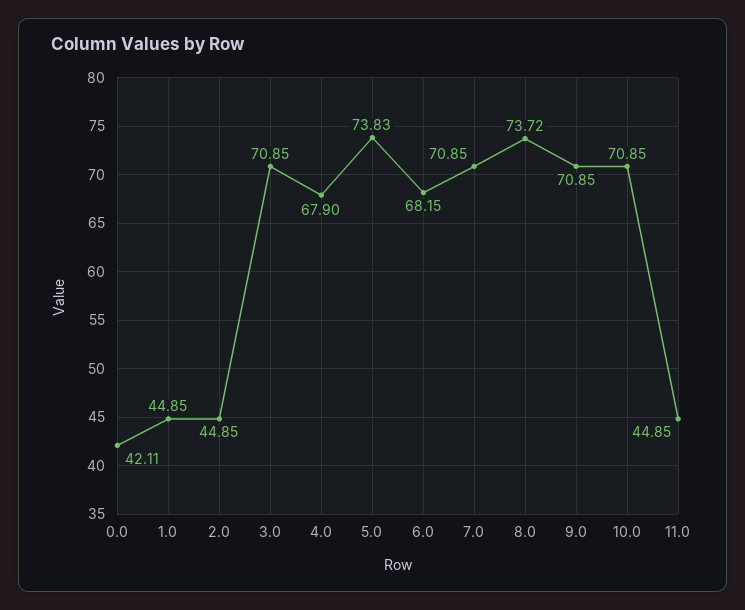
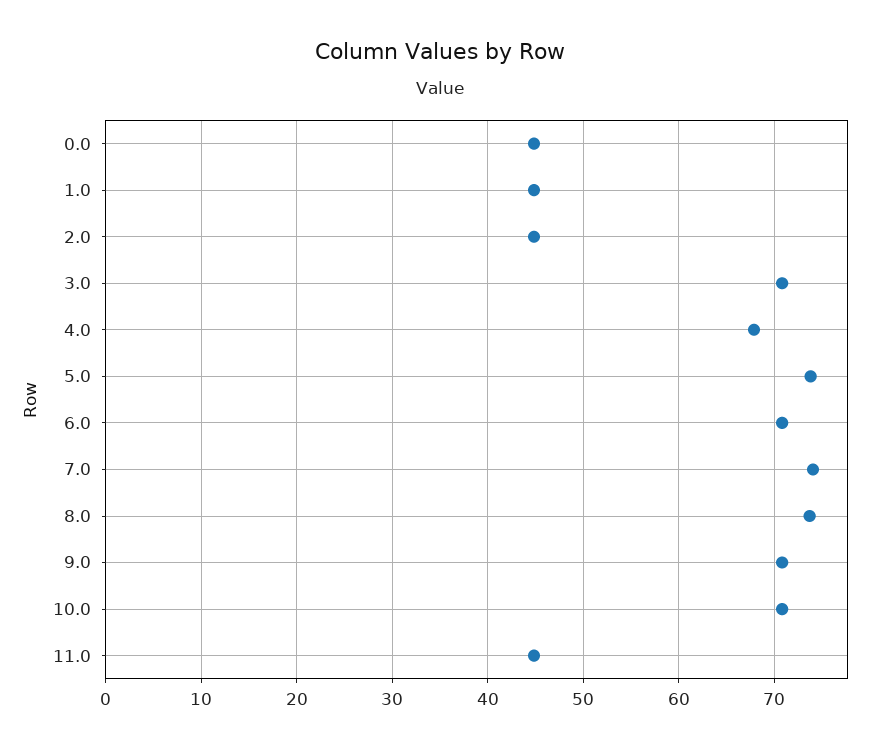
  {
-   "0.0": 42.11,
+   "0.0": 45,
    "1.0": 44.85,
    "2.0": 44.85,
    "3.0": 70.85,
    "4.0": 67.9,
    "5.0": 73.83,
-   "6.0": 68.15,
+   "6.0": 71,
-   "7.0": 70.85,
+   "7.0": 74,
    "8.0": 73.72,
    "9.0": 70.85,
    "10.0": 70.85,
    "11.0": 44.85
  }

